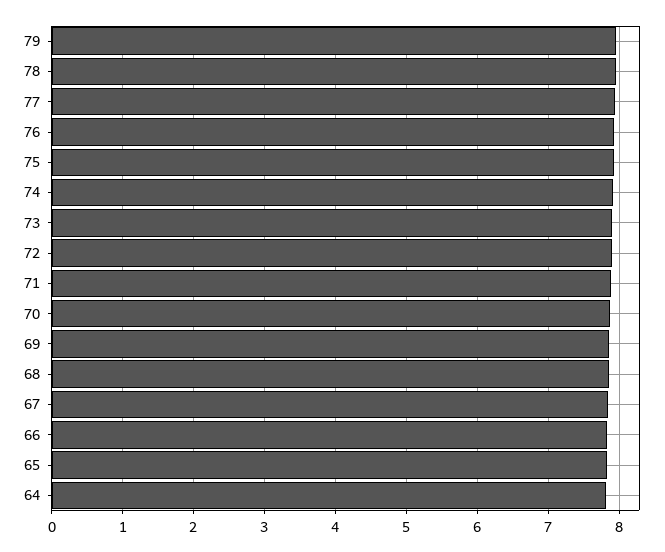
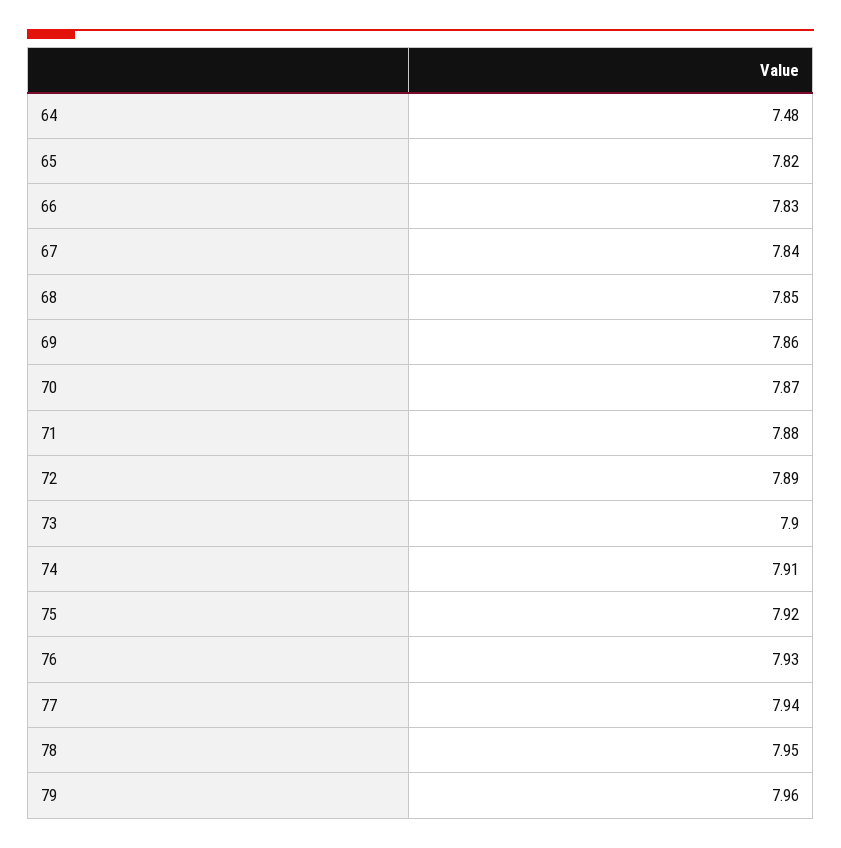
  {
    "79": 7.96,
    "78": 7.95,
    "77": 7.94,
    "76": 7.93,
    "75": 7.92,
    "74": 7.91,
    "73": 7.9,
    "72": 7.89,
    "71": 7.88,
    "70": 7.87,
    "69": 7.86,
    "68": 7.85,
    "67": 7.84,
    "66": 7.83,
    "65": 7.82,
-   "64": 7.8
+   "64": 7.48
  }

